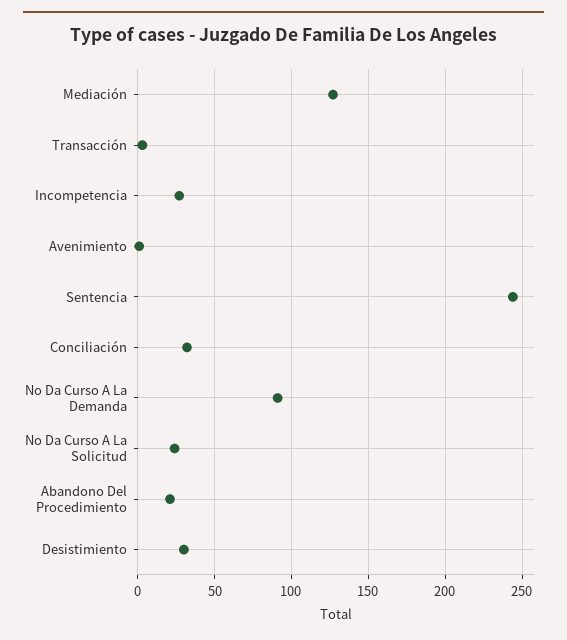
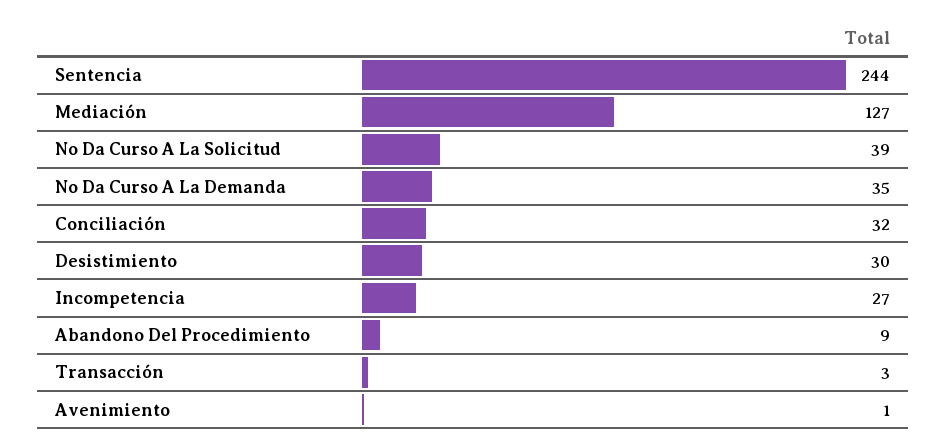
  {
    "Mediación": 127,
    "Transacción": 3,
    "Incompetencia": 27,
    "Avenimiento": 1,
    "Sentencia": 244,
    "Conciliación": 32,
-   "No Da Curso A La Demanda": 90,
+   "No Da Curso A La Demanda": 35,
-   "No Da Curso A La Solicitud": 25,
+   "No Da Curso A La Solicitud": 39,
-   "Abandono Del Procedimiento": 20,
+   "Abandono Del Procedimiento": 9,
    "Desistimiento": 30
  }

